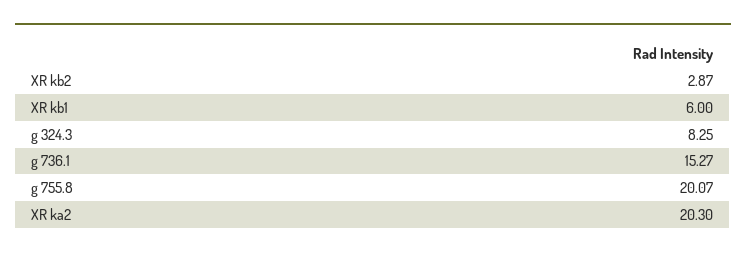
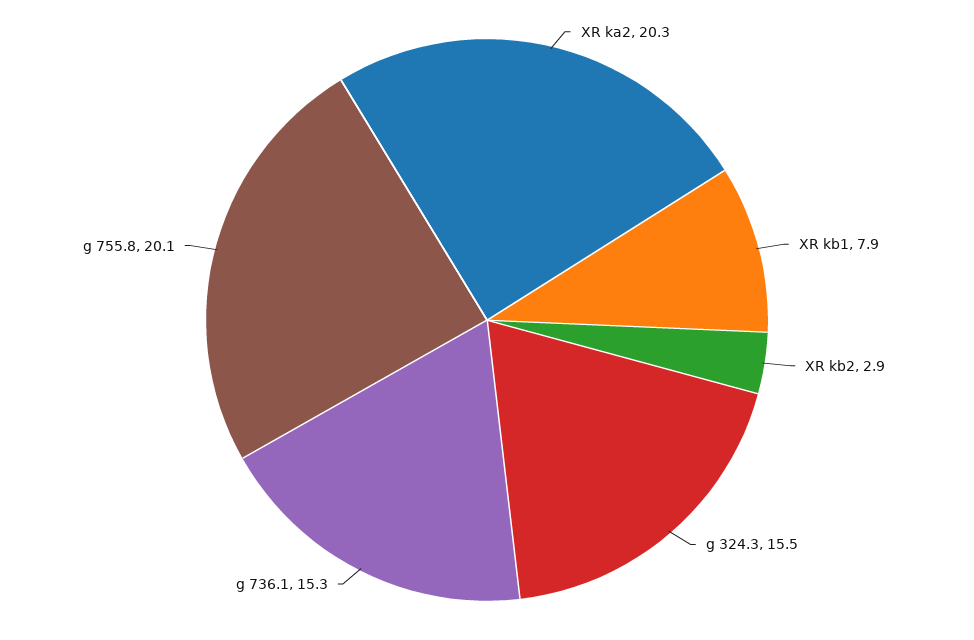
  {
    "XR kb2": 2.87,
-   "XR kb1": 6,
+   "XR kb1": 7.9,
-   "g 324.3": 8.25,
+   "g 324.3": 15.5,
    "g 736.1": 15.27,
    "g 755.8": 20.07,
    "XR ka2": 20.3
  }

